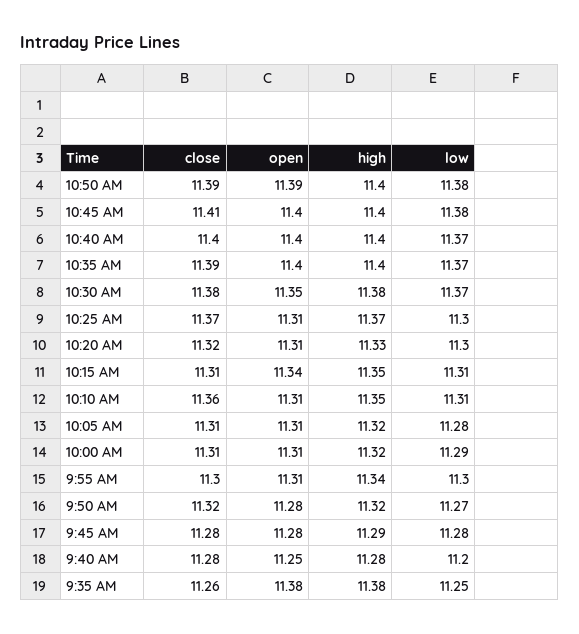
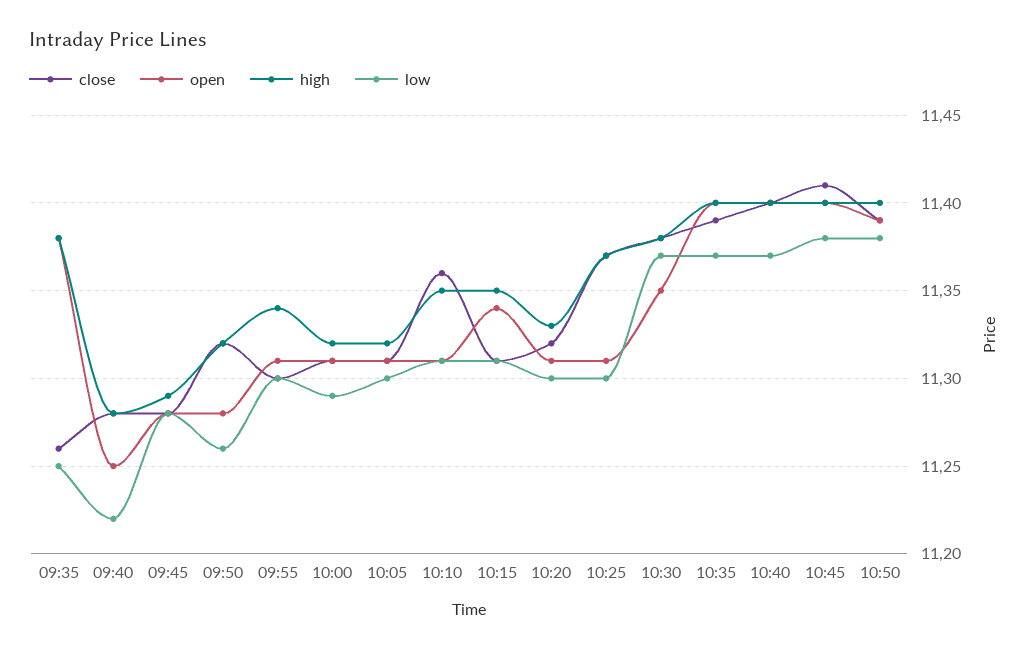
  {
    "close": {
      "10:50 AM": 11.39,
      "10:45 AM": 11.41,
      "10:40 AM": 11.4,
      "10:35 AM": 11.39,
      "10:30 AM": 11.38,
      "10:25 AM": 11.37,
      "10:20 AM": 11.32,
      "10:15 AM": 11.31,
      "10:10 AM": 11.36,
      "10:05 AM": 11.31,
      "10:00 AM": 11.31,
      "9:55 AM": 11.3,
      "9:50 AM": 11.32,
      "9:45 AM": 11.28,
      "9:40 AM": 11.28,
      "9:35 AM": 11.26
    },
    "open": {
      "10:50 AM": 11.39,
      "10:45 AM": 11.4,
      "10:40 AM": 11.4,
      "10:35 AM": 11.4,
      "10:30 AM": 11.35,
      "10:25 AM": 11.31,
      "10:20 AM": 11.31,
      "10:15 AM": 11.34,
      "10:10 AM": 11.31,
      "10:05 AM": 11.31,
      "10:00 AM": 11.31,
      "9:55 AM": 11.31,
      "9:50 AM": 11.28,
      "9:45 AM": 11.28,
      "9:40 AM": 11.25,
      "9:35 AM": 11.38
    },
    "high": {
      "10:50 AM": 11.4,
      "10:45 AM": 11.4,
      "10:40 AM": 11.4,
      "10:35 AM": 11.4,
      "10:30 AM": 11.38,
      "10:25 AM": 11.37,
      "10:20 AM": 11.33,
      "10:15 AM": 11.35,
      "10:10 AM": 11.35,
      "10:05 AM": 11.32,
      "10:00 AM": 11.32,
      "9:55 AM": 11.34,
      "9:50 AM": 11.32,
      "9:45 AM": 11.29,
      "9:40 AM": 11.28,
      "9:35 AM": 11.38
    },
    "low": {
      "10:50 AM": 11.38,
      "10:45 AM": 11.38,
      "10:40 AM": 11.37,
      "10:35 AM": 11.37,
      "10:30 AM": 11.37,
      "10:25 AM": 11.3,
      "10:20 AM": 11.3,
      "10:15 AM": 11.31,
      "10:10 AM": 11.31,
-     "10:05 AM": 11.28,
+     "10:05 AM": 11.3,
      "10:00 AM": 11.29,
      "9:55 AM": 11.3,
-     "9:50 AM": 11.27,
+     "9:50 AM": 11.26,
      "9:45 AM": 11.28,
-     "9:40 AM": 11.2,
+     "9:40 AM": 11.22,
      "9:35 AM": 11.25
    }
  }

